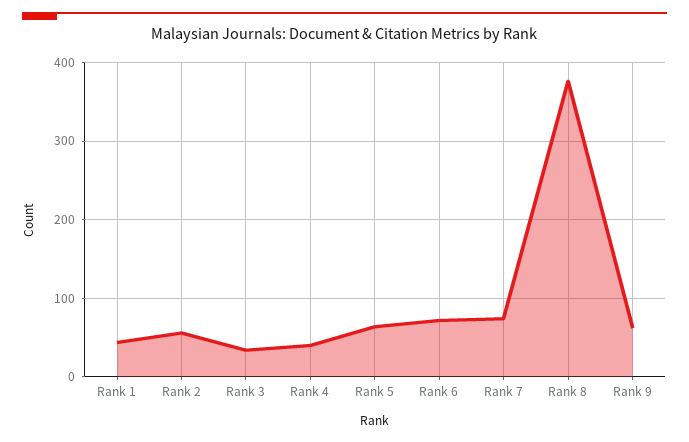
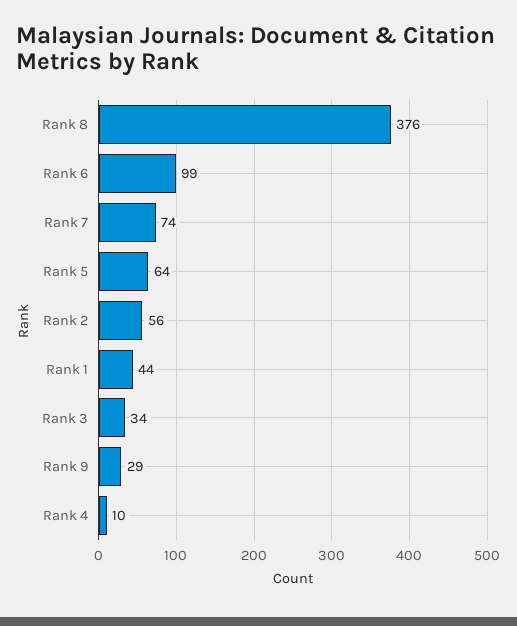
  {
    "Rank 1": 44,
    "Rank 2": 56,
    "Rank 3": 34,
-   "Rank 4": 40,
+   "Rank 4": 10,
    "Rank 5": 64,
-   "Rank 6": 70,
+   "Rank 6": 99,
    "Rank 7": 74,
    "Rank 8": 376,
-   "Rank 9": 60
+   "Rank 9": 29
  }

